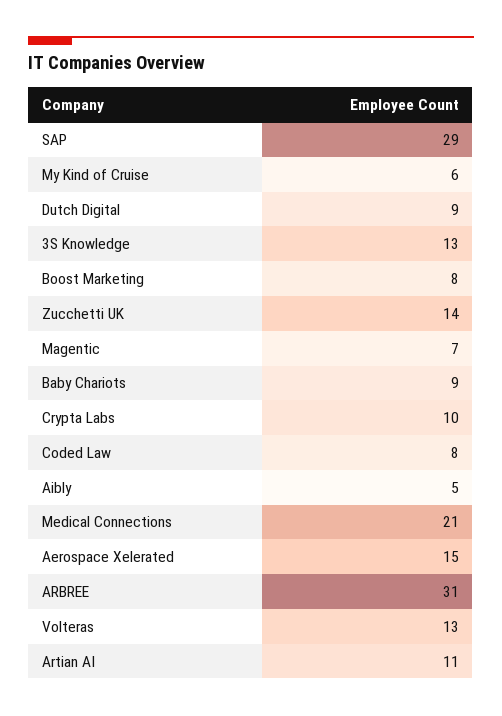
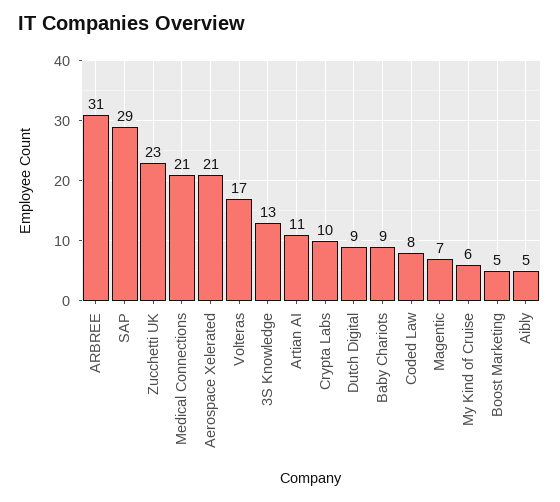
  {
    "SAP": 29,
    "My Kind of Cruise": 6,
    "Dutch Digital": 9,
    "3S Knowledge": 13,
-   "Boost Marketing": 8,
+   "Boost Marketing": 5,
-   "Zucchetti UK": 14,
+   "Zucchetti UK": 23,
    "Magentic": 7,
    "Baby Chariots": 9,
    "Crypta Labs": 10,
    "Coded Law": 8,
    "Aibly": 5,
    "Medical Connections": 21,
-   "Aerospace Xelerated": 15,
+   "Aerospace Xelerated": 21,
    "ARBREE": 31,
-   "Volteras": 13,
+   "Volteras": 17,
    "Artian AI": 11
  }

